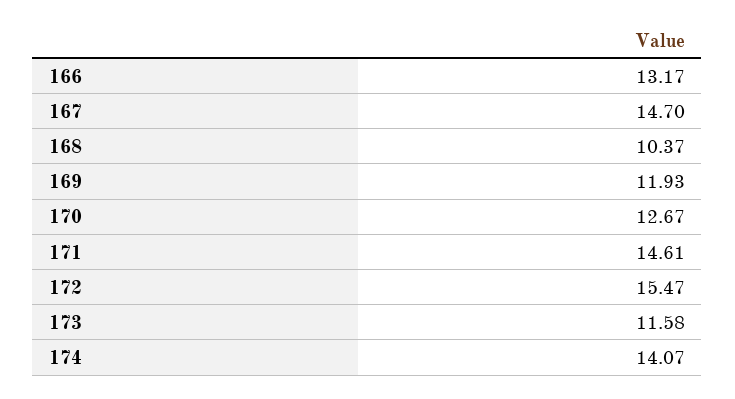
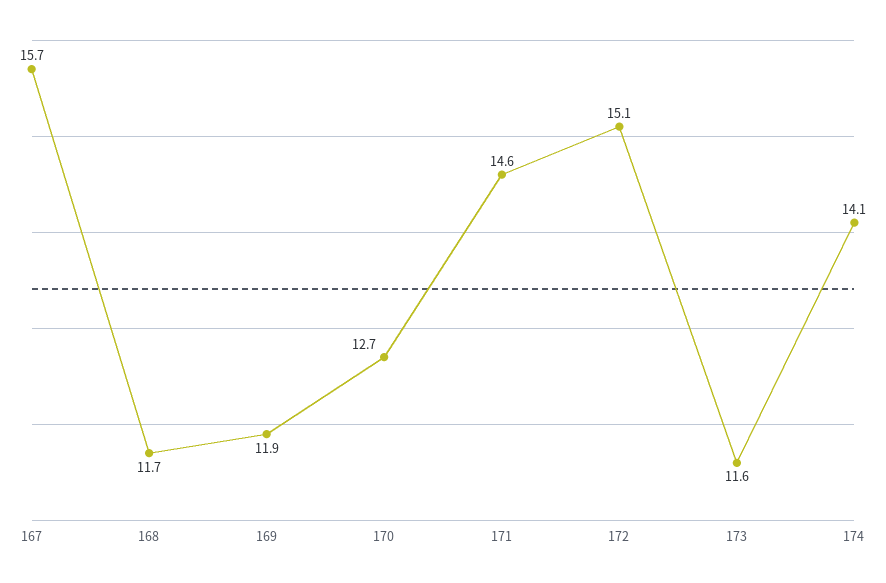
  {
-   "166": 13.17,
-   "167": 14.7,
+   "167": 15.7,
-   "168": 10.37,
+   "168": 11.7,
    "169": 11.93,
    "170": 12.67,
    "171": 14.61,
-   "172": 15.47,
+   "172": 15.1,
    "173": 11.58,
    "174": 14.07
  }

